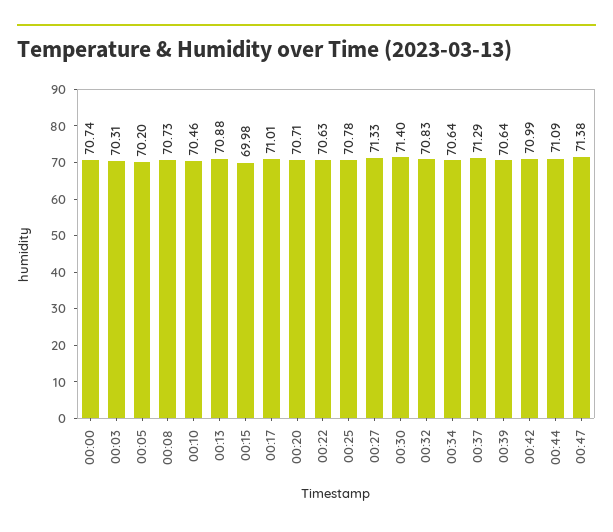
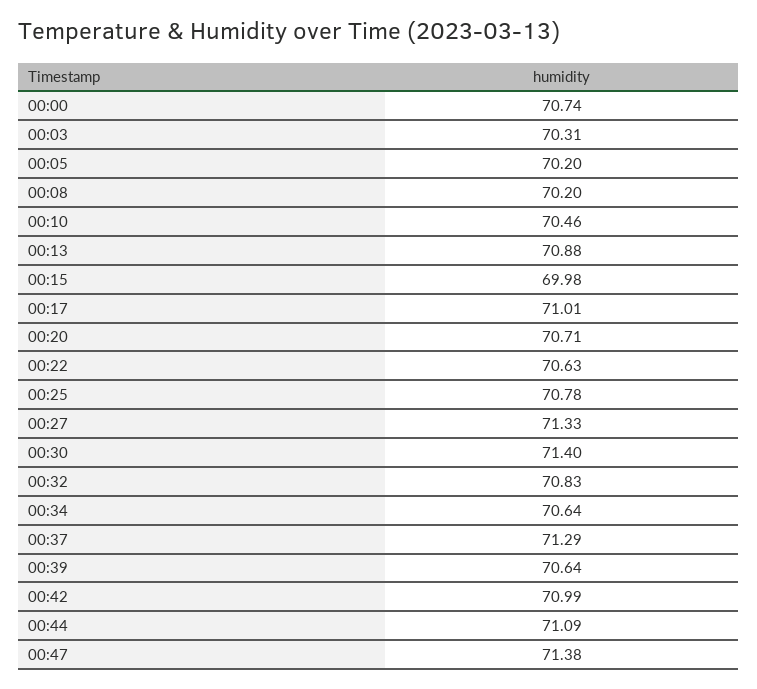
  {
    "00:00": 70.74,
    "00:03": 70.31,
    "00:05": 70.2,
-   "00:08": 70.73,
+   "00:08": 70.2,
    "00:10": 70.46,
    "00:13": 70.88,
    "00:15": 69.98,
    "00:17": 71.01,
    "00:20": 70.71,
    "00:22": 70.63,
    "00:25": 70.78,
    "00:27": 71.33,
    "00:30": 71.4,
    "00:32": 70.83,
    "00:34": 70.64,
    "00:37": 71.29,
    "00:39": 70.64,
    "00:42": 70.99,
    "00:44": 71.09,
    "00:47": 71.38
  }

